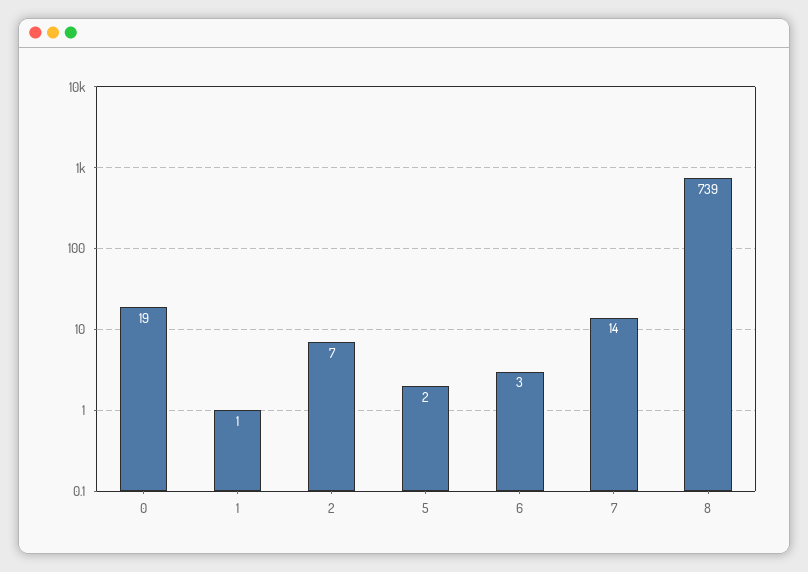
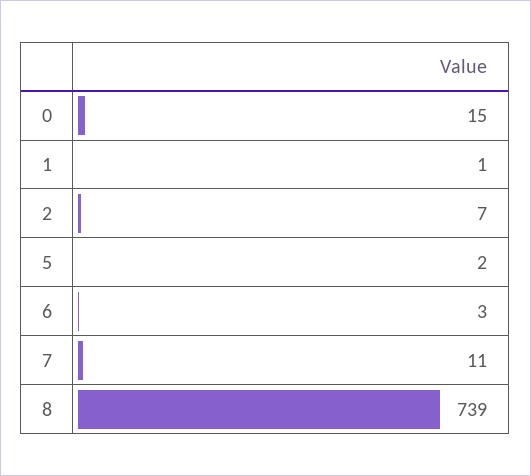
  {
-   "0": 19,
+   "0": 15,
    "1": 1,
    "2": 7,
    "5": 2,
    "6": 3,
-   "7": 14,
+   "7": 11,
    "8": 739
  }

